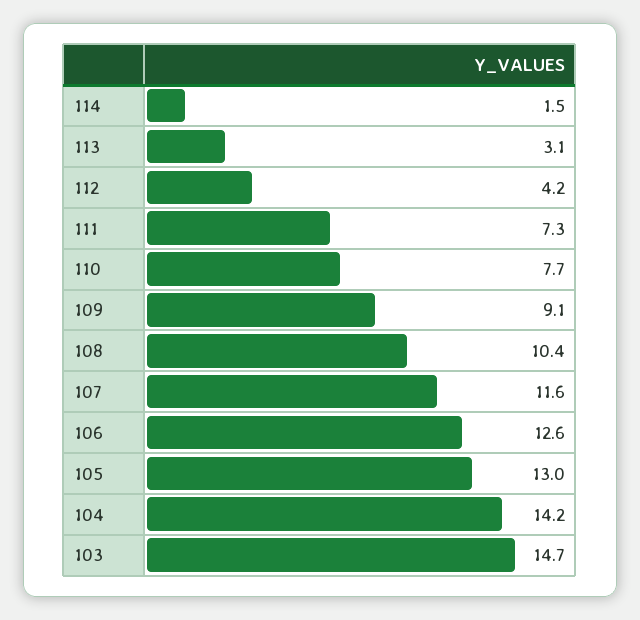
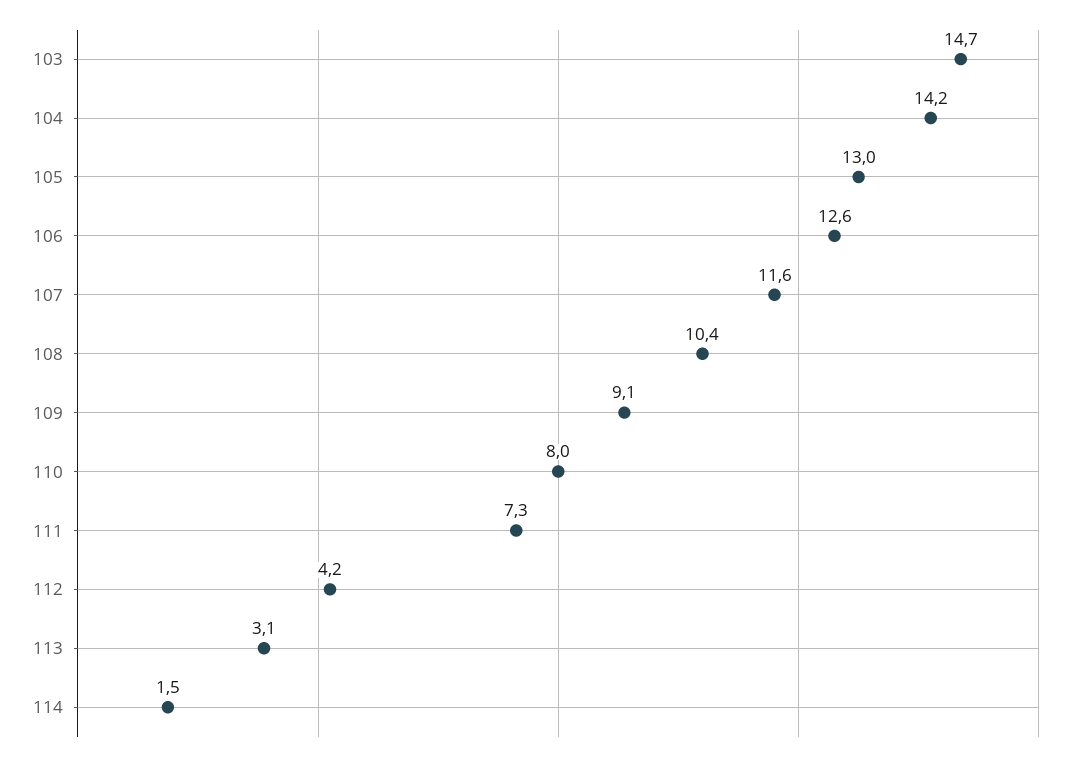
  {
    "114": 1.5,
    "113": 3.1,
    "112": 4.2,
    "111": 7.3,
-   "110": 7.7,
+   "110": 8,
    "109": 9.1,
    "108": 10.4,
    "107": 11.6,
    "106": 12.6,
    "105": 13,
    "104": 14.2,
    "103": 14.7
  }

